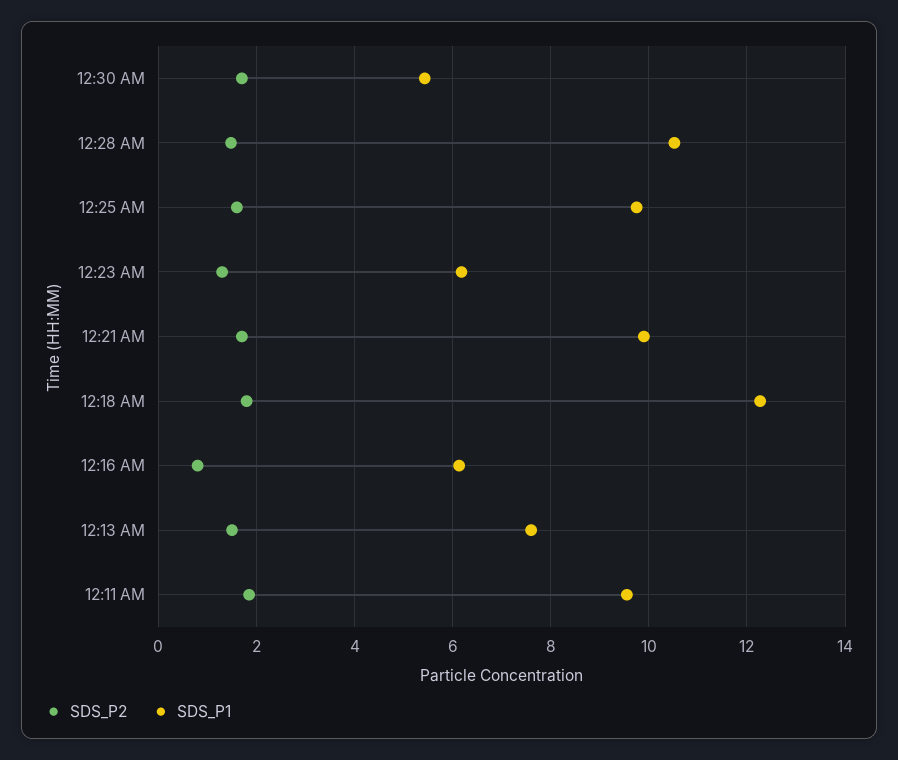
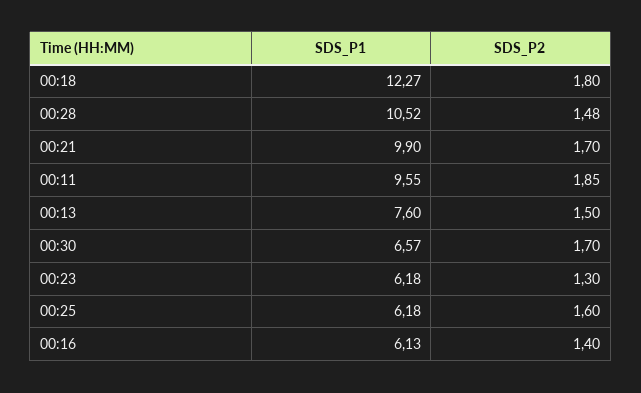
  {
    "SDS_P2": {
      "12:30 AM": 1.7,
      "12:28 AM": 1.48,
      "12:25 AM": 1.6,
      "12:23 AM": 1.3,
      "12:21 AM": 1.7,
      "12:18 AM": 1.8,
-     "12:16 AM": 0.8,
+     "12:16 AM": 1.4,
      "12:13 AM": 1.5,
      "12:11 AM": 1.85
    },
    "SDS_P1": {
-     "12:30 AM": 5.4,
+     "12:30 AM": 6.57,
      "12:28 AM": 10.52,
-     "12:25 AM": 9.8,
+     "12:25 AM": 6.18,
      "12:23 AM": 6.18,
      "12:21 AM": 9.9,
      "12:18 AM": 12.27,
      "12:16 AM": 6.13,
      "12:13 AM": 7.6,
      "12:11 AM": 9.55
    }
  }

